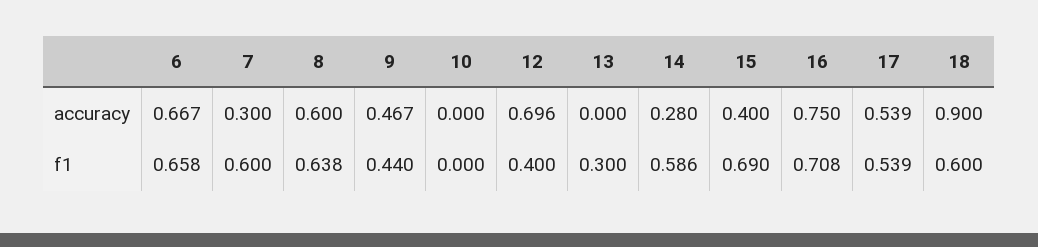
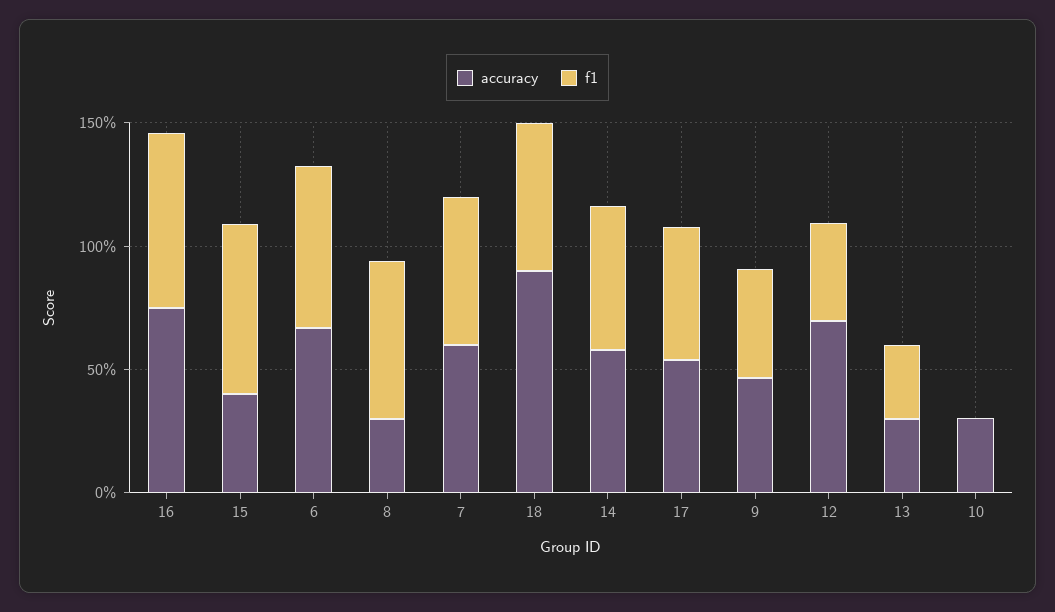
  {
    "accuracy": {
      "6": 0.667,
-     "7": 0.3,
+     "7": 0.6,
-     "8": 0.6,
+     "8": 0.3,
      "9": 0.467,
-     "10": 0,
+     "10": 0.3,
      "12": 0.696,
-     "13": 0,
+     "13": 0.3,
-     "14": 0.28,
+     "14": 0.6,
      "15": 0.4,
      "16": 0.75,
      "17": 0.539,
      "18": 0.9
    },
    "f1": {
      "6": 0.658,
      "7": 0.6,
      "8": 0.638,
      "9": 0.44,
      "10": 0,
      "12": 0.4,
      "13": 0.3,
      "14": 0.586,
      "15": 0.69,
      "16": 0.708,
      "17": 0.539,
      "18": 0.6
    }
  }

